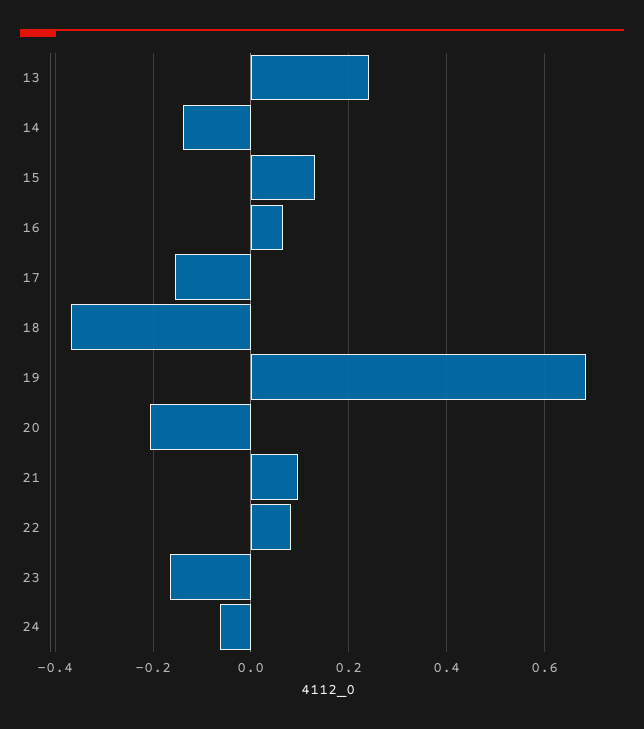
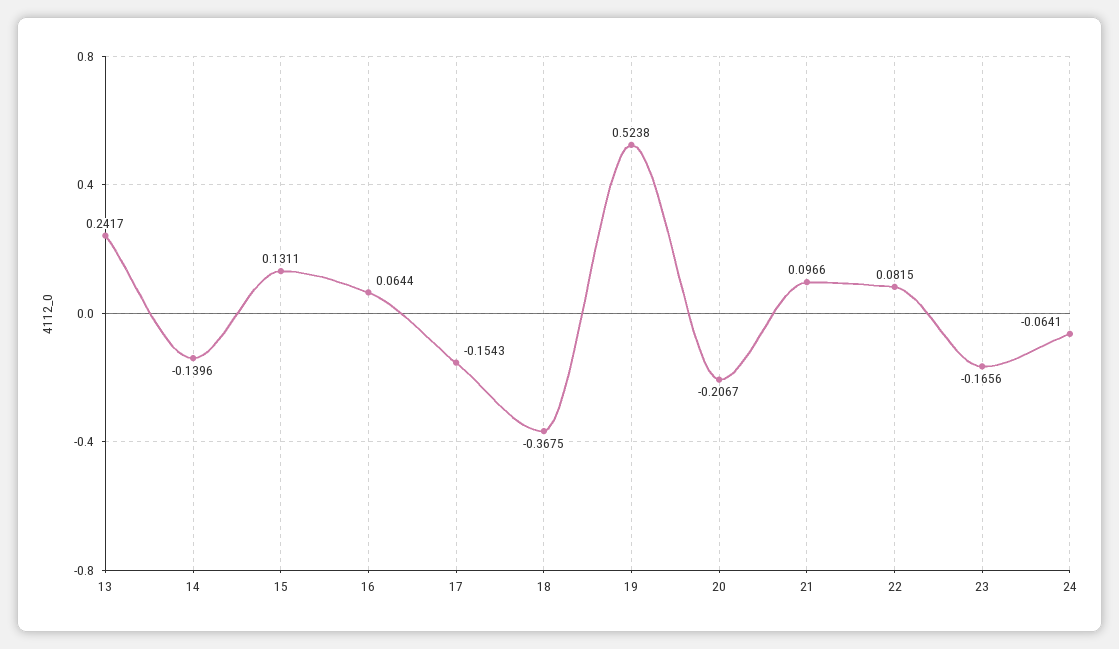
  {
    "13": 0.2417,
    "14": -0.1396,
    "15": 0.1311,
    "16": 0.0644,
    "17": -0.1543,
    "18": -0.3675,
-   "19": 0.68,
+   "19": 0.5238,
    "20": -0.2067,
    "21": 0.0966,
    "22": 0.0815,
    "23": -0.1656,
    "24": -0.0641
  }

